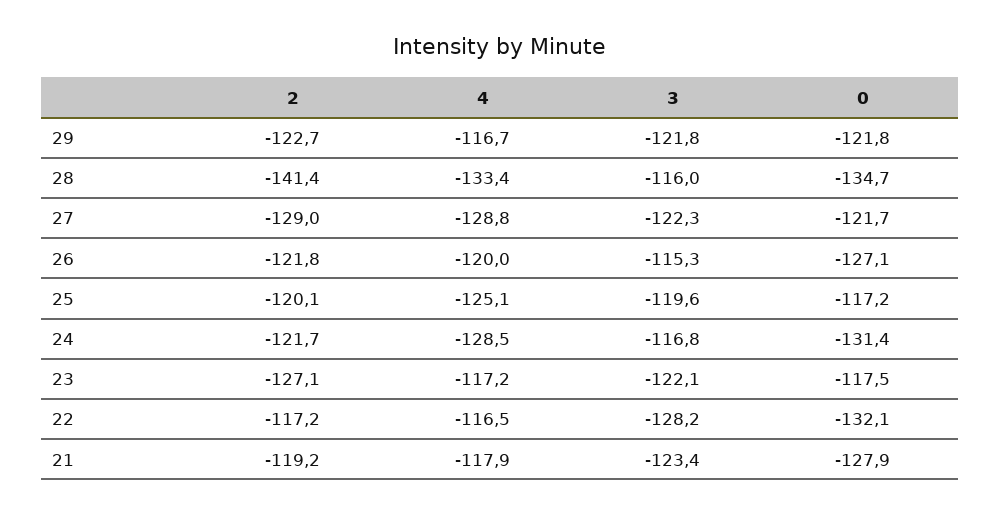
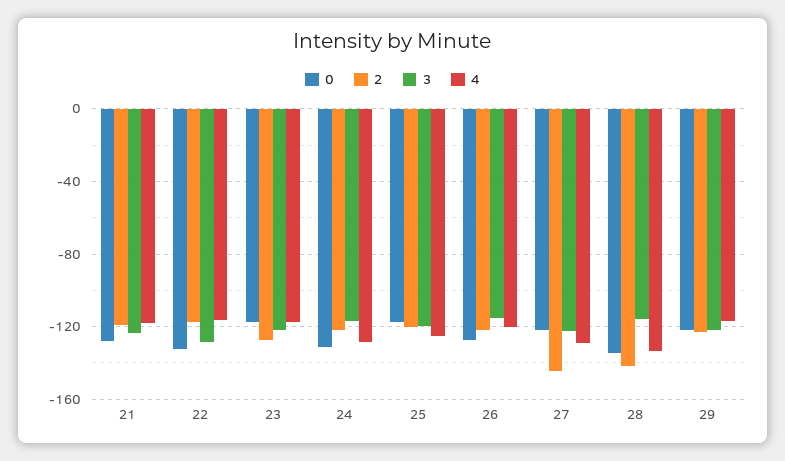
  {
    "2": {
      "29": -122.7,
      "28": -141.4,
-     "27": -129,
+     "27": -145,
      "26": -121.8,
      "25": -120.1,
      "24": -121.7,
      "23": -127.1,
      "22": -117.2,
      "21": -119.2
    },
    "4": {
      "29": -116.7,
      "28": -133.4,
      "27": -128.8,
      "26": -120,
      "25": -125.1,
      "24": -128.5,
      "23": -117.2,
      "22": -116.5,
      "21": -117.9
    },
    "3": {
      "29": -121.8,
      "28": -116,
      "27": -122.3,
      "26": -115.3,
      "25": -119.6,
      "24": -116.8,
      "23": -122.1,
      "22": -128.2,
      "21": -123.4
    },
    "0": {
      "29": -121.8,
      "28": -134.7,
      "27": -121.7,
      "26": -127.1,
      "25": -117.2,
      "24": -131.4,
      "23": -117.5,
      "22": -132.1,
      "21": -127.9
    }
  }

